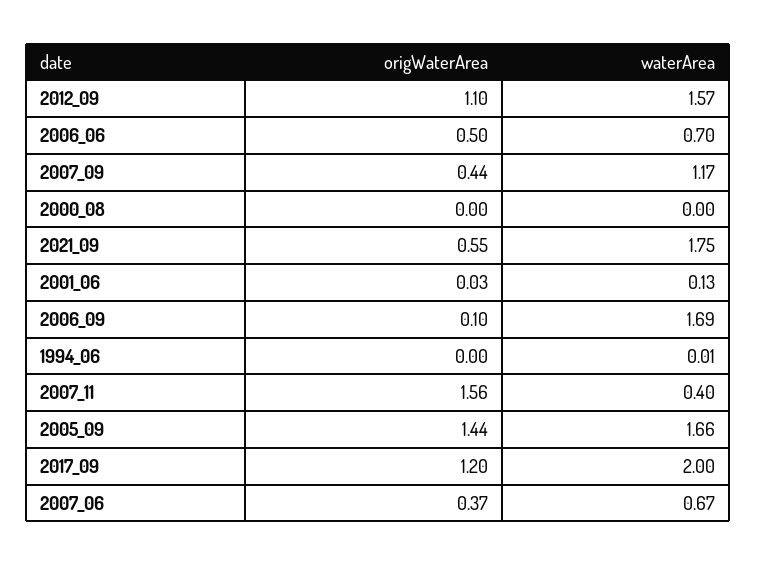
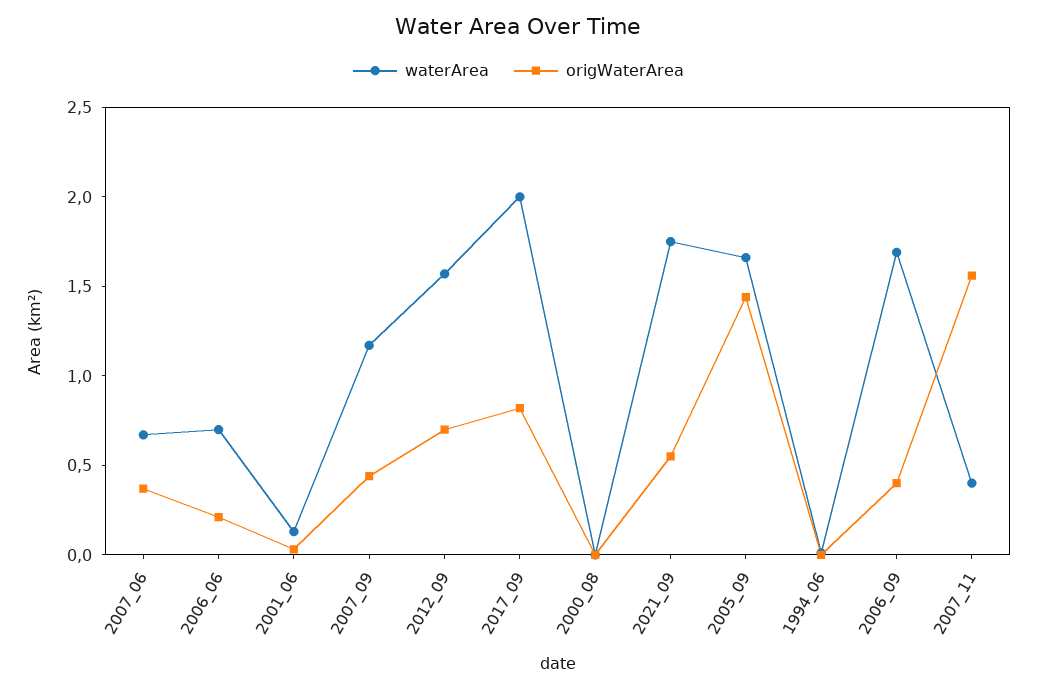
  {
    "origWaterArea": {
-     "2012_09": 1.1,
+     "2012_09": 0.7,
-     "2006_06": 0.5,
+     "2006_06": 0.2,
      "2007_09": 0.44,
      "2000_08": 0,
      "2021_09": 0.55,
      "2001_06": 0.03,
-     "2006_09": 0.1,
+     "2006_09": 0.4,
      "1994_06": 0,
      "2007_11": 1.56,
      "2005_09": 1.44,
-     "2017_09": 1.2,
+     "2017_09": 0.8,
      "2007_06": 0.37
    },
    "waterArea": {
      "2012_09": 1.57,
      "2006_06": 0.7,
      "2007_09": 1.17,
      "2000_08": 0,
      "2021_09": 1.75,
      "2001_06": 0.13,
      "2006_09": 1.69,
      "1994_06": 0.01,
      "2007_11": 0.4,
      "2005_09": 1.66,
      "2017_09": 2,
      "2007_06": 0.67
    }
  }

